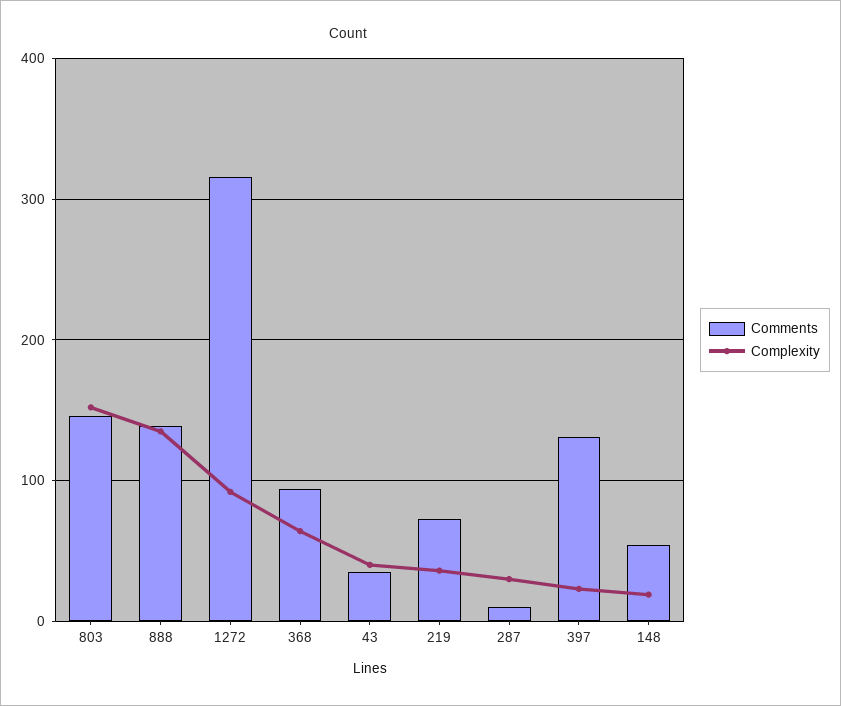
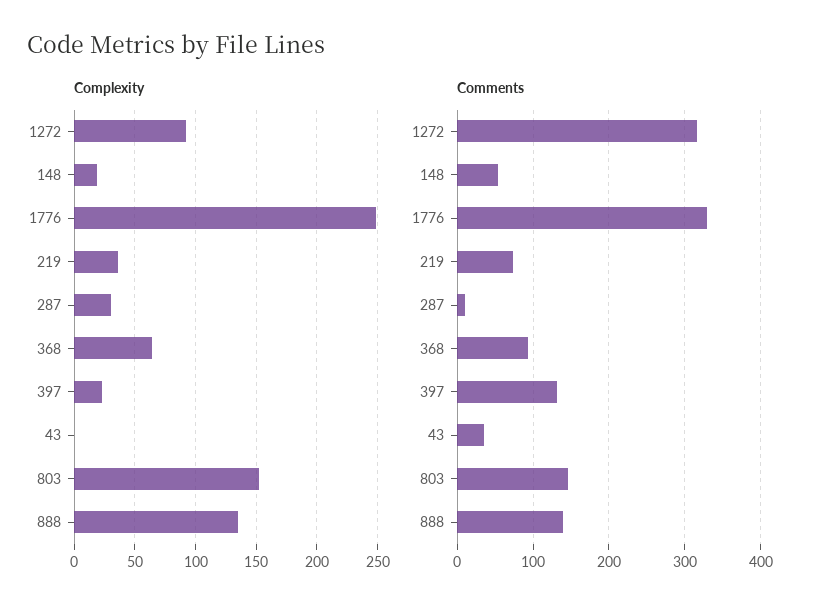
  {
    "Comments": {
      "803": 150,
      "888": 140,
      "1272": 320,
      "368": 90,
      "43": 40,
      "219": 70,
      "287": 10,
      "397": 130,
-     "148": 50
+     "148": 50,
+     "1776": 330
    },
    "Complexity": {
      "803": 150,
      "888": 135,
      "1272": 90,
      "368": 65,
-     "43": 40,
+     "43": 0,
      "219": 35,
      "287": 30,
      "397": 25,
-     "148": 20
+     "148": 20,
+     "1776": 250
    }
  }

